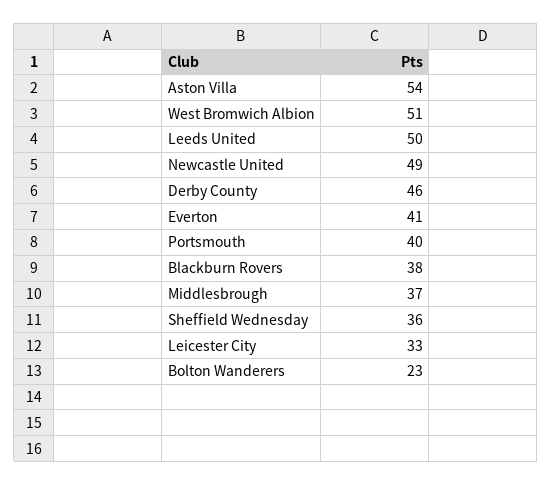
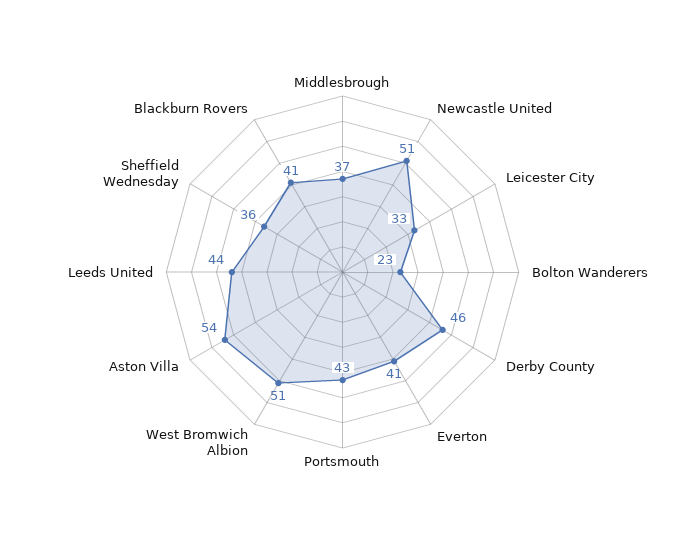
  {
    "Aston Villa": 54,
    "West Bromwich Albion": 51,
-   "Leeds United": 50,
+   "Leeds United": 44,
-   "Newcastle United": 49,
+   "Newcastle United": 51,
    "Derby County": 46,
    "Everton": 41,
-   "Portsmouth": 40,
+   "Portsmouth": 43,
-   "Blackburn Rovers": 38,
+   "Blackburn Rovers": 41,
    "Middlesbrough": 37,
    "Sheffield Wednesday": 36,
    "Leicester City": 33,
    "Bolton Wanderers": 23
  }

